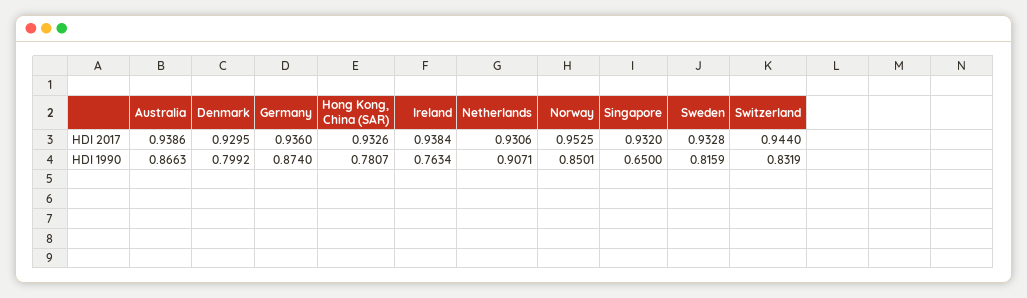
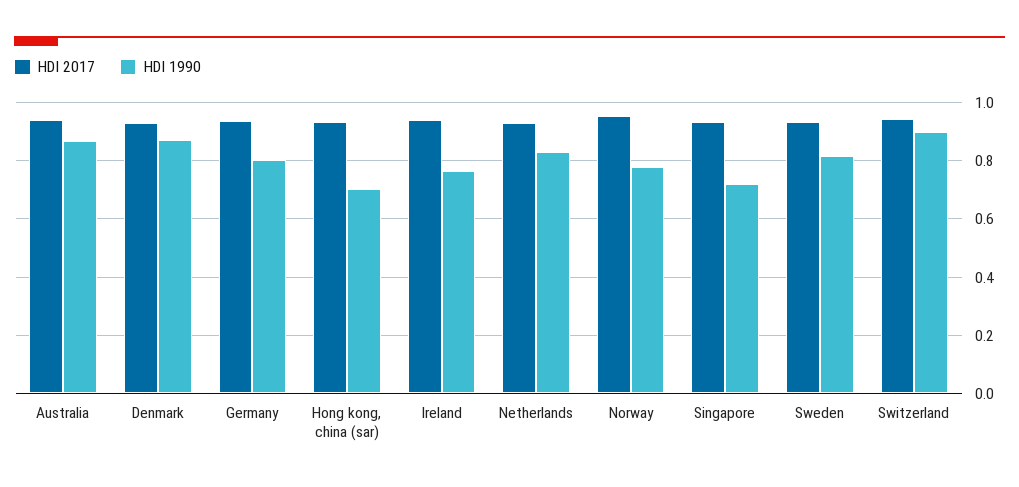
  {
    "HDI 2017": {
      "Australia": 0.9386,
      "Denmark": 0.9295,
      "Germany": 0.936,
      "Hong Kong, China (SAR)": 0.9326,
      "Ireland": 0.9384,
      "Netherlands": 0.9306,
      "Norway": 0.9525,
      "Singapore": 0.932,
      "Sweden": 0.9328,
      "Switzerland": 0.944
    },
    "HDI 1990": {
      "Australia": 0.8663,
-     "Denmark": 0.7992,
+     "Denmark": 0.875,
-     "Germany": 0.874,
+     "Germany": 0.8,
-     "Hong Kong, China (SAR)": 0.7807,
+     "Hong Kong, China (SAR)": 0.7,
      "Ireland": 0.7634,
-     "Netherlands": 0.9071,
+     "Netherlands": 0.825,
-     "Norway": 0.8501,
+     "Norway": 0.775,
-     "Singapore": 0.65,
+     "Singapore": 0.725,
      "Sweden": 0.8159,
-     "Switzerland": 0.8319
+     "Switzerland": 0.9
    }
  }

